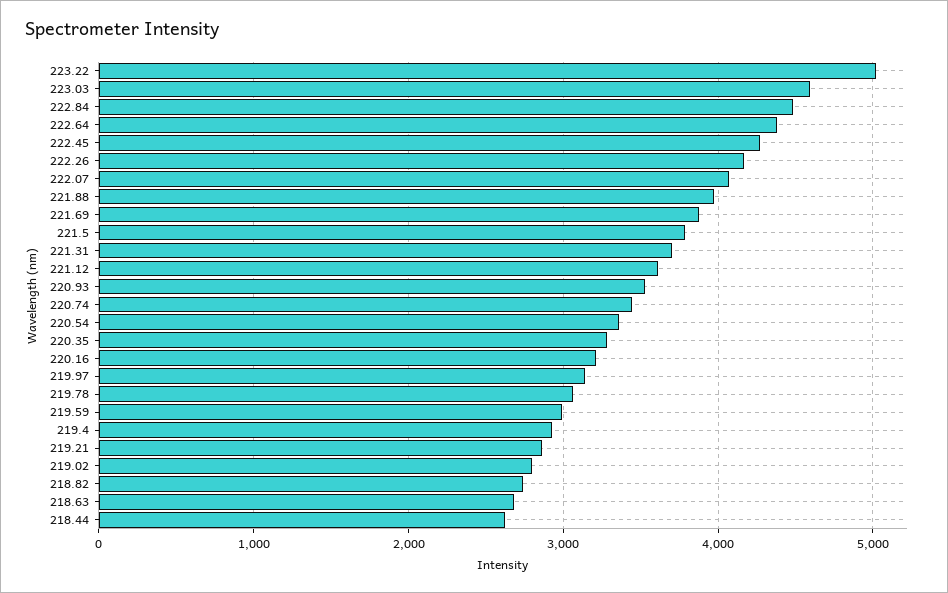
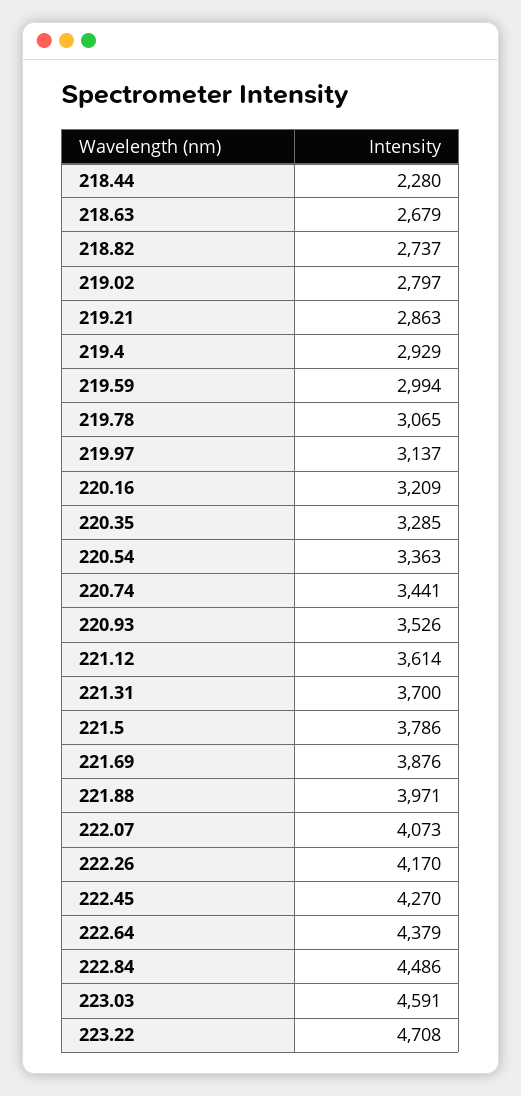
  {
-   "223.22": 5000,
+   "223.22": 4708,
    "223.03": 4591,
    "222.84": 4486,
    "222.64": 4379,
    "222.45": 4270,
    "222.26": 4170,
    "222.07": 4073,
    "221.88": 3971,
    "221.69": 3876,
    "221.5": 3786,
    "221.31": 3700,
    "221.12": 3614,
    "220.93": 3526,
    "220.74": 3441,
    "220.54": 3363,
    "220.35": 3285,
    "220.16": 3209,
    "219.97": 3137,
    "219.78": 3065,
    "219.59": 2994,
    "219.4": 2929,
    "219.21": 2863,
    "219.02": 2797,
    "218.82": 2737,
    "218.63": 2679,
-   "218.44": 2600
+   "218.44": 2280
  }

